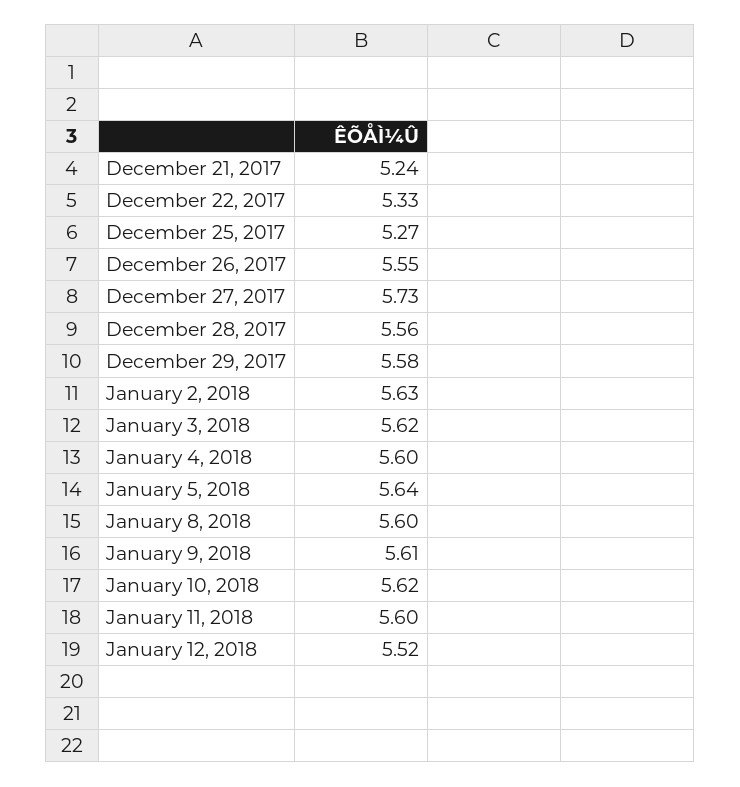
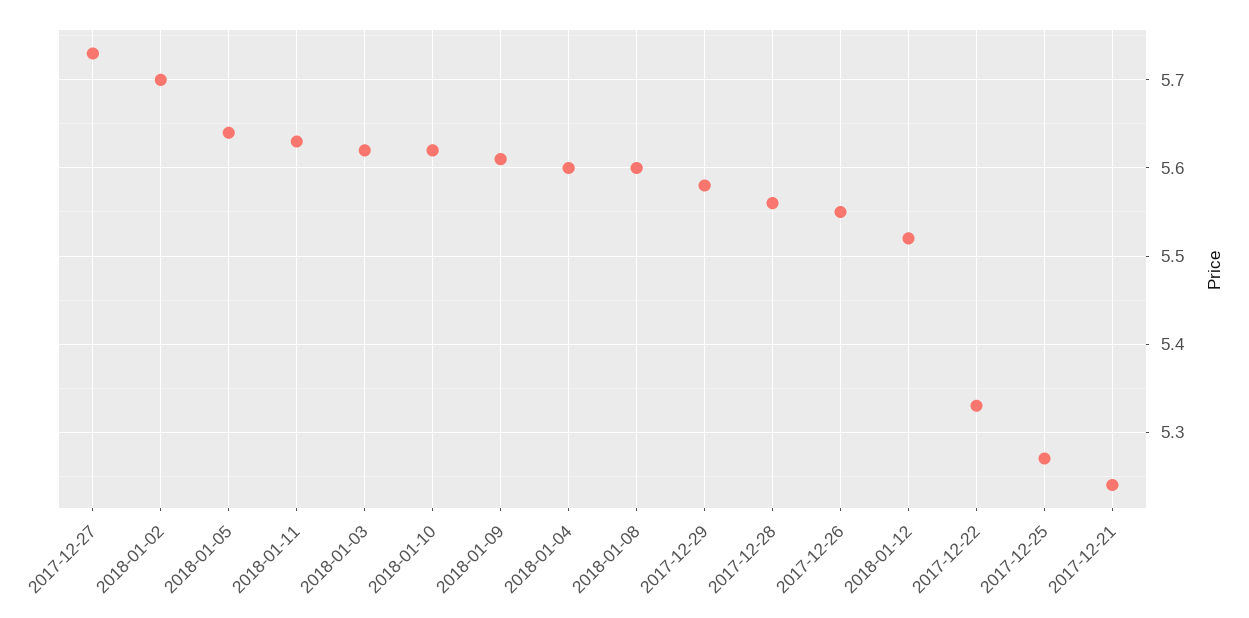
  {
    "December 21, 2017": 5.24,
    "December 22, 2017": 5.33,
    "December 25, 2017": 5.27,
    "December 26, 2017": 5.55,
    "December 27, 2017": 5.73,
    "December 28, 2017": 5.56,
    "December 29, 2017": 5.58,
-   "January 2, 2018": 5.63,
+   "January 2, 2018": 5.7,
    "January 3, 2018": 5.62,
    "January 4, 2018": 5.6,
    "January 5, 2018": 5.64,
    "January 8, 2018": 5.6,
    "January 9, 2018": 5.61,
    "January 10, 2018": 5.62,
-   "January 11, 2018": 5.6,
+   "January 11, 2018": 5.63,
    "January 12, 2018": 5.52
  }

